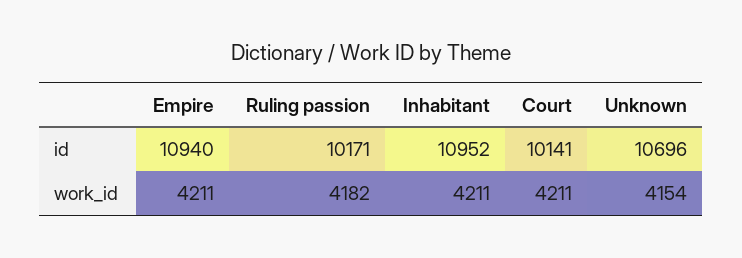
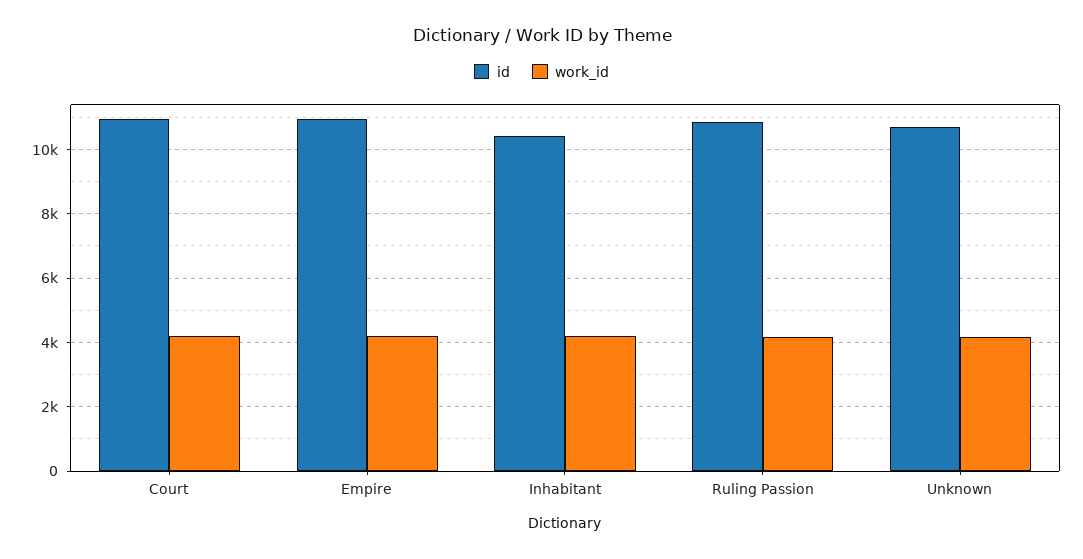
  {
    "id": {
      "Empire": 10940,
-     "Ruling passion": 10171,
+     "Ruling passion": 10800,
-     "Inhabitant": 10952,
+     "Inhabitant": 10400,
-     "Court": 10141,
+     "Court": 11000,
      "Unknown": 10696
    },
    "work_id": {
      "Empire": 4211,
      "Ruling passion": 4182,
      "Inhabitant": 4211,
      "Court": 4211,
      "Unknown": 4154
    }
  }

